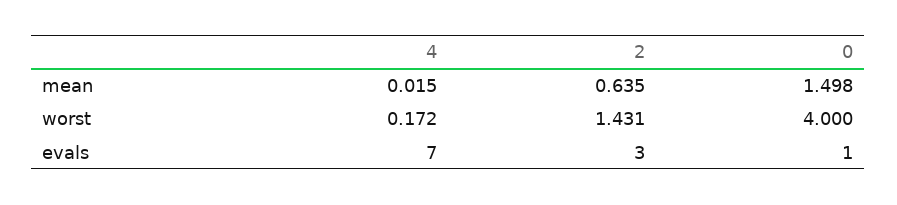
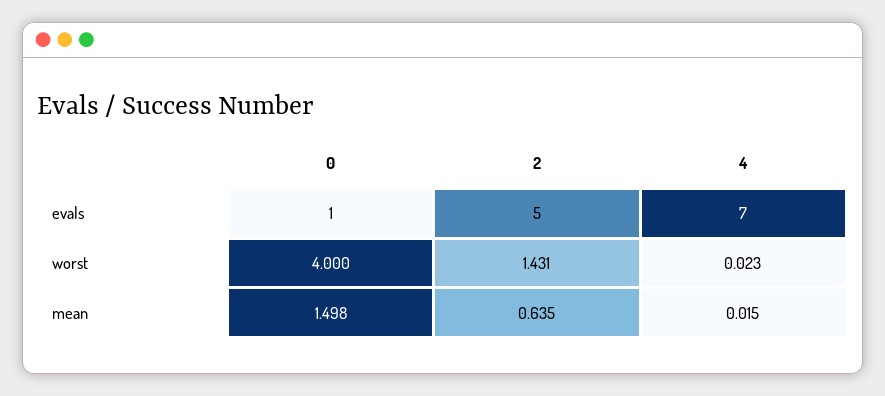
  {
    "4": {
      "mean": 0.015,
-     "worst": 0.172,
+     "worst": 0.023,
      "evals": 7
    },
    "2": {
      "mean": 0.635,
      "worst": 1.431,
-     "evals": 3
+     "evals": 5
    },
    "0": {
      "mean": 1.498,
      "worst": 4,
      "evals": 1
    }
  }

